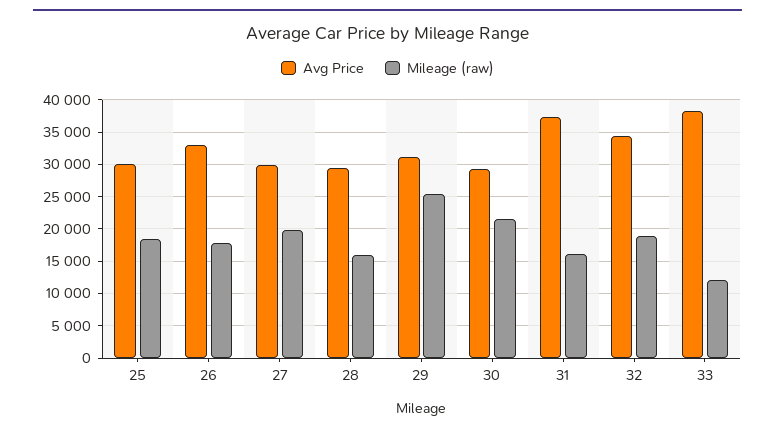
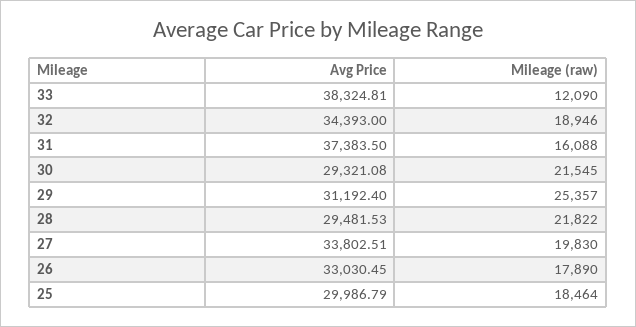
  {
    "Avg Price": {
      "25": 29986.79,
      "26": 33030.45,
-     "27": 30000,
+     "27": 33802.51,
      "28": 29481.53,
      "29": 31192.4,
      "30": 29321.08,
      "31": 37383.5,
      "32": 34393,
      "33": 38324.81
    },
    "Mileage (raw)": {
      "25": 18464,
      "26": 17890,
      "27": 19830,
-     "28": 16000,
+     "28": 21822,
      "29": 25357,
      "30": 21545,
      "31": 16088,
      "32": 18946,
      "33": 12090
    }
  }

